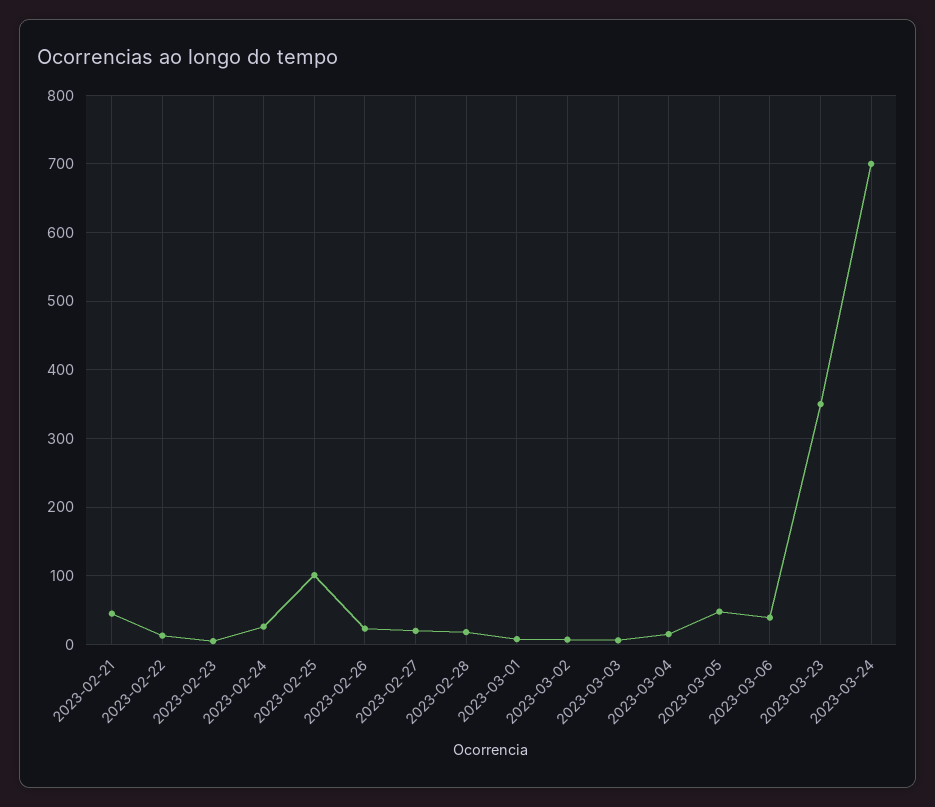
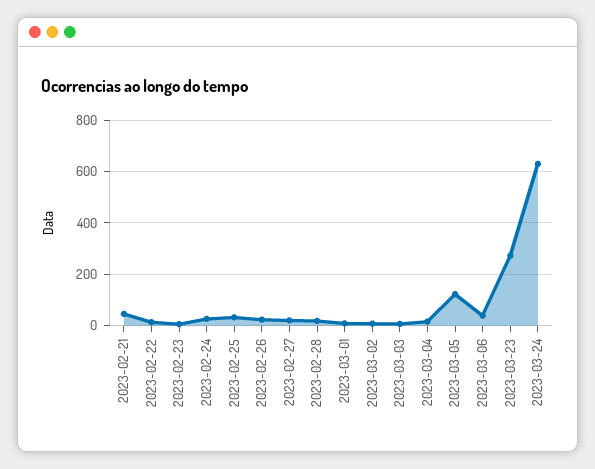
  {
    "2023-02-21": 50,
    "2023-02-22": 10,
    "2023-02-23": 10,
    "2023-02-24": 30,
-   "2023-02-25": 100,
+   "2023-02-25": 25,
    "2023-02-26": 20,
    "2023-02-27": 20,
    "2023-02-28": 20,
    "2023-03-01": 10,
    "2023-03-02": 10,
    "2023-03-03": 10,
    "2023-03-04": 20,
-   "2023-03-05": 50,
+   "2023-03-05": 125,
    "2023-03-06": 40,
-   "2023-03-23": 350,
+   "2023-03-23": 275,
-   "2023-03-24": 700
+   "2023-03-24": 625
  }

